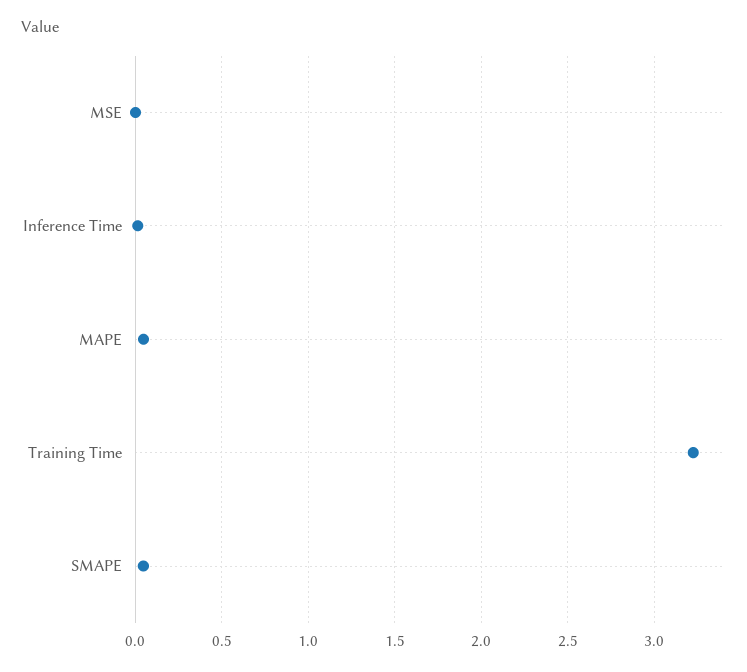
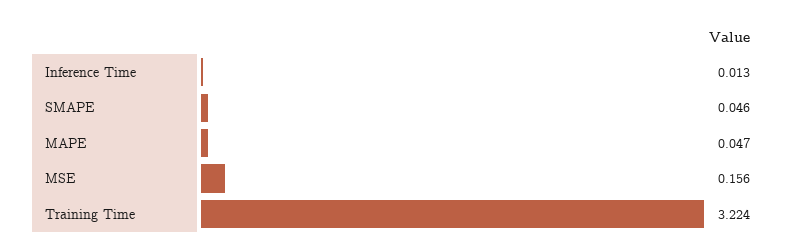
  {
-   "MSE": 0,
+   "MSE": 0.156,
    "Inference Time": 0.013,
    "MAPE": 0.047,
    "Training Time": 3.224,
    "SMAPE": 0.046
  }

